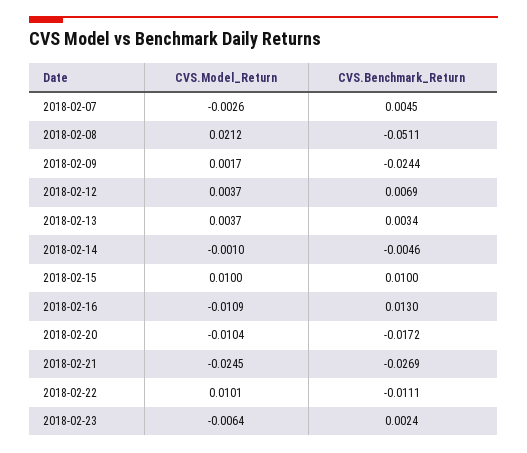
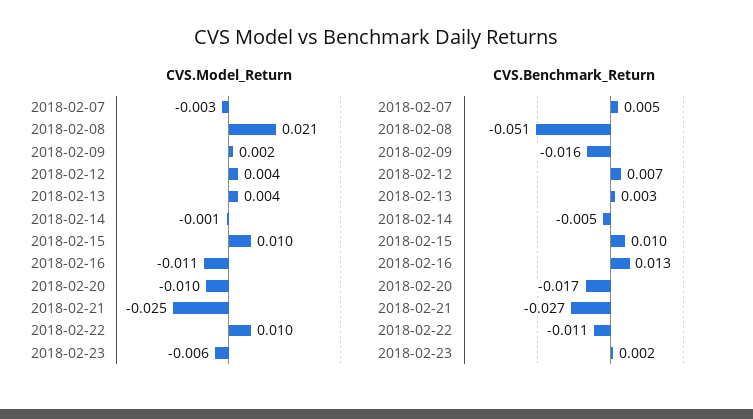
  {
    "CVS.Model_Return": {
      "2018-02-07": -0.0026,
      "2018-02-08": 0.0212,
      "2018-02-09": 0.0017,
      "2018-02-12": 0.0037,
      "2018-02-13": 0.0037,
      "2018-02-14": -0.001,
      "2018-02-15": 0.01,
      "2018-02-16": -0.0109,
      "2018-02-20": -0.0104,
      "2018-02-21": -0.0245,
      "2018-02-22": 0.0101,
      "2018-02-23": -0.0064
    },
    "CVS.Benchmark_Return": {
      "2018-02-07": 0.0045,
      "2018-02-08": -0.0511,
-     "2018-02-09": -0.0244,
+     "2018-02-09": -0.016,
      "2018-02-12": 0.0069,
      "2018-02-13": 0.0034,
      "2018-02-14": -0.0046,
      "2018-02-15": 0.01,
      "2018-02-16": 0.013,
      "2018-02-20": -0.0172,
      "2018-02-21": -0.0269,
      "2018-02-22": -0.0111,
      "2018-02-23": 0.0024
    }
  }

